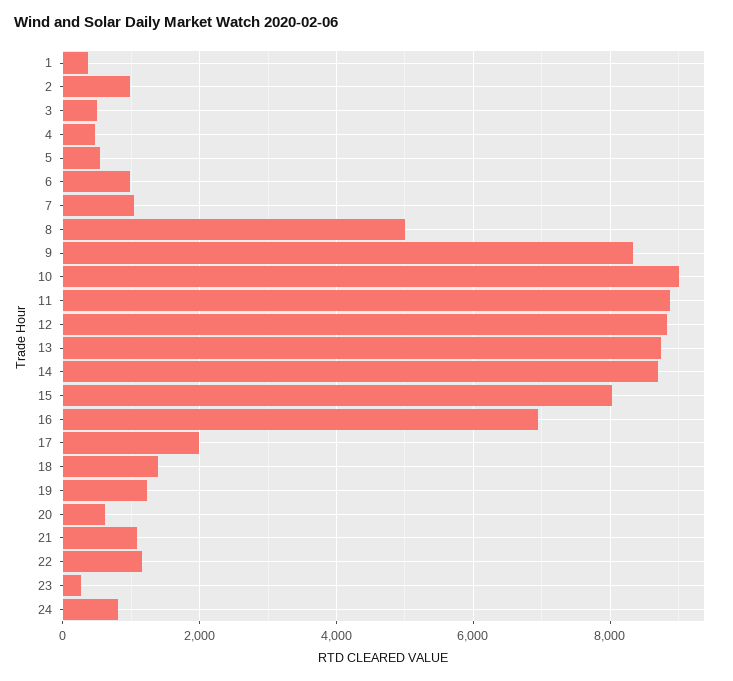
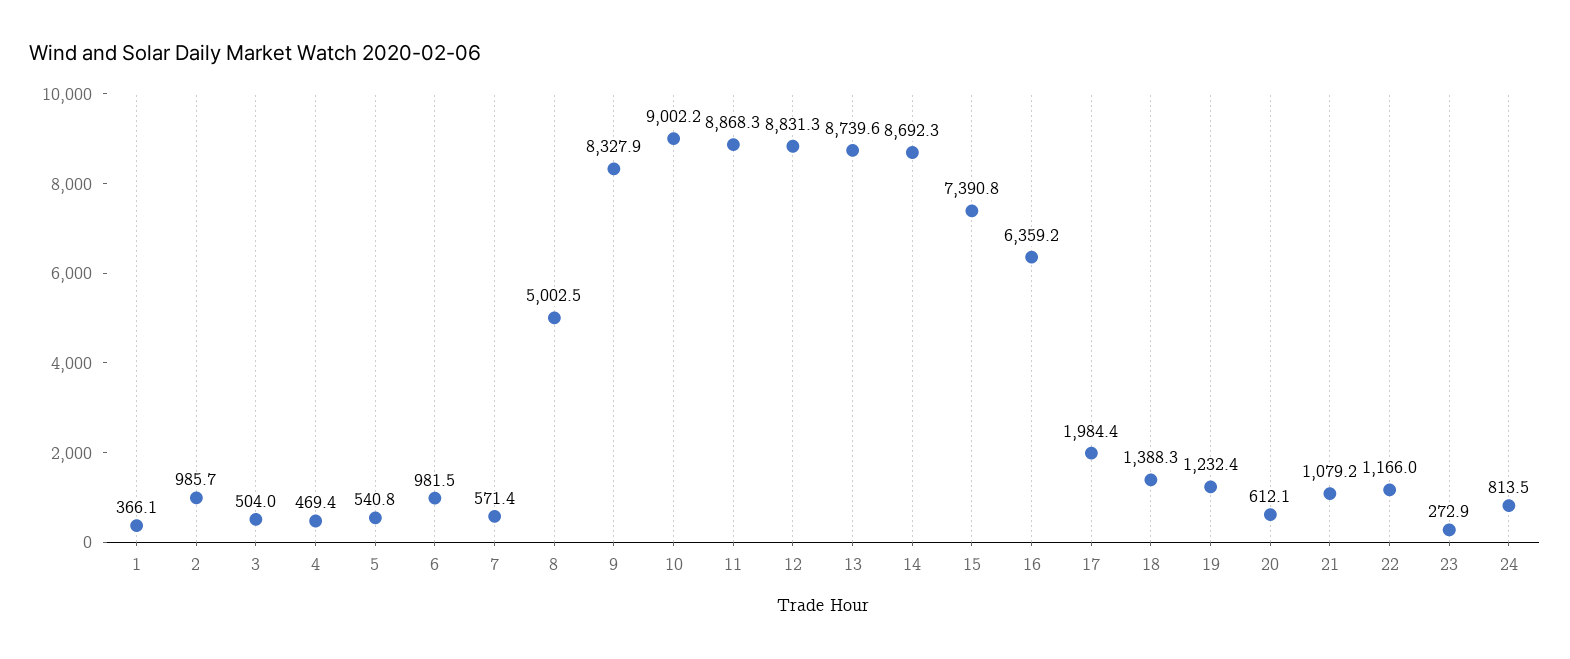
  {
    "1": 366.1,
    "2": 985.7,
    "3": 504,
    "4": 469.4,
    "5": 540.8,
    "6": 981.5,
-   "7": 1000,
+   "7": 571.4,
    "8": 5002.5,
    "9": 8327.9,
    "10": 9002.2,
    "11": 8868.3,
    "12": 8831.3,
    "13": 8739.6,
    "14": 8692.3,
-   "15": 8000,
+   "15": 7390.8,
-   "16": 7000,
+   "16": 6359.2,
    "17": 1984.4,
    "18": 1388.3,
    "19": 1232.4,
    "20": 612.1,
    "21": 1079.2,
    "22": 1166,
    "23": 272.9,
    "24": 813.5
  }

